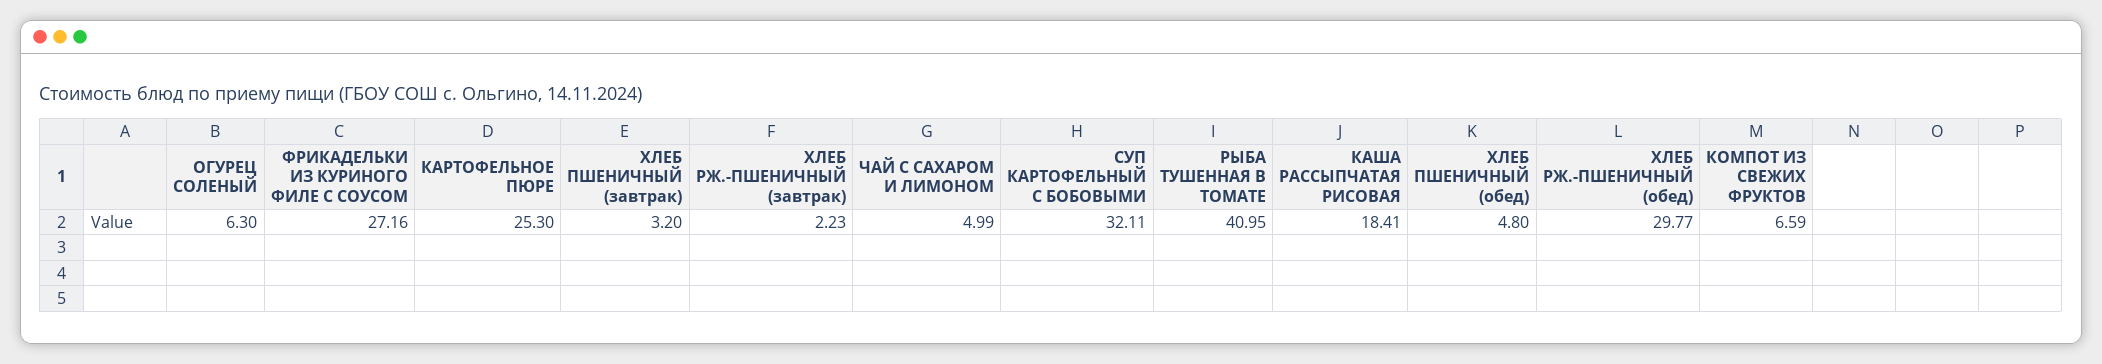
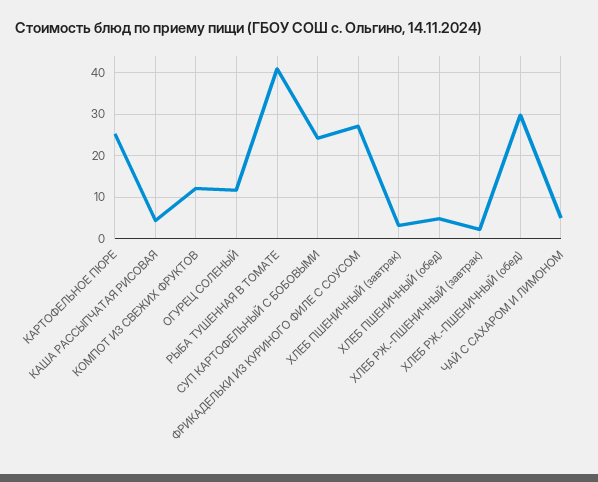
  {
-   "ОГУРЕЦ СОЛЕНЫЙ": 6.3,
+   "ОГУРЕЦ СОЛЕНЫЙ": 12,
    "ФРИКАДЕЛЬКИ ИЗ КУРИНОГО ФИЛЕ С СОУСОМ": 27.16,
    "КАРТОФЕЛЬНОЕ ПЮРЕ": 25.3,
    "ХЛЕБ ПШЕНИЧНЫЙ (завтрак)": 3.2,
    "ХЛЕБ РЖ.-ПШЕНИЧНЫЙ (завтрак)": 2.23,
    "ЧАЙ С САХАРОМ И ЛИМОНОМ": 4.99,
-   "СУП КАРТОФЕЛЬНЫЙ С БОБОВЫМИ": 32.11,
+   "СУП КАРТОФЕЛЬНЫЙ С БОБОВЫМИ": 24,
    "РЫБА ТУШЕННАЯ В ТОМАТЕ": 40.95,
-   "КАША РАССЫПЧАТАЯ РИСОВАЯ": 18.41,
+   "КАША РАССЫПЧАТАЯ РИСОВАЯ": 4,
    "ХЛЕБ ПШЕНИЧНЫЙ (обед)": 4.8,
    "ХЛЕБ РЖ.-ПШЕНИЧНЫЙ (обед)": 29.77,
-   "КОМПОТ ИЗ СВЕЖИХ ФРУКТОВ": 6.59
+   "КОМПОТ ИЗ СВЕЖИХ ФРУКТОВ": 12
  }

